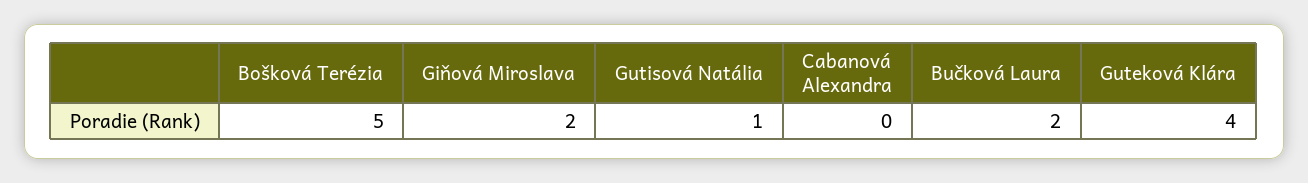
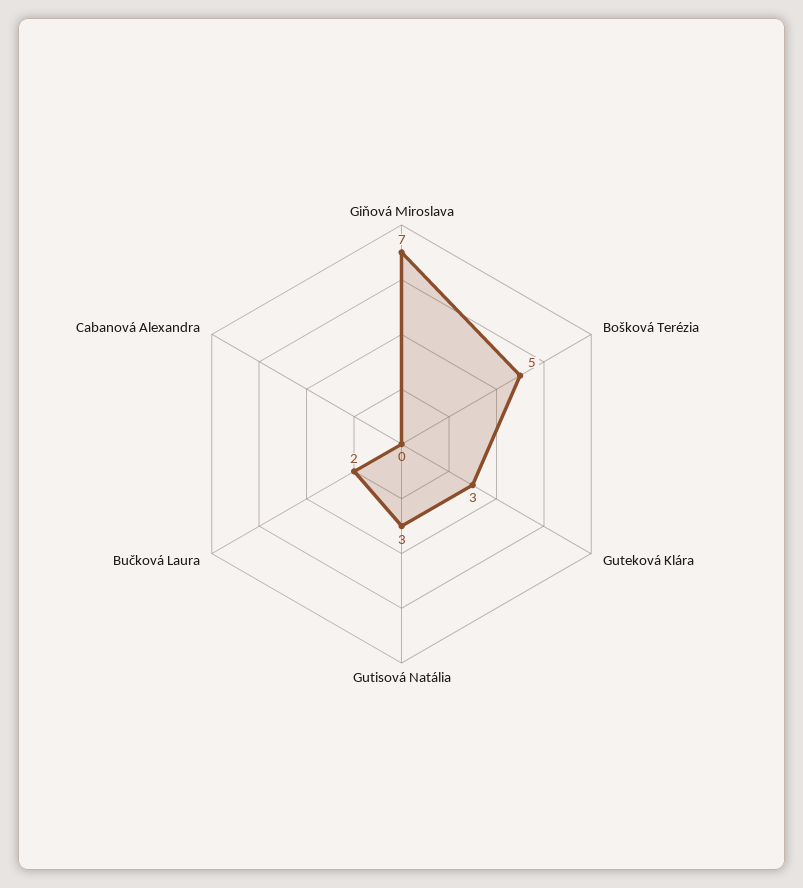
  {
    "Bošková Terézia": 5,
-   "Giňová Miroslava": 2,
+   "Giňová Miroslava": 7,
-   "Gutisová Natália": 1,
+   "Gutisová Natália": 3,
    "Cabanová Alexandra": 0,
    "Bučková Laura": 2,
-   "Guteková Klára": 4
+   "Guteková Klára": 3
  }

